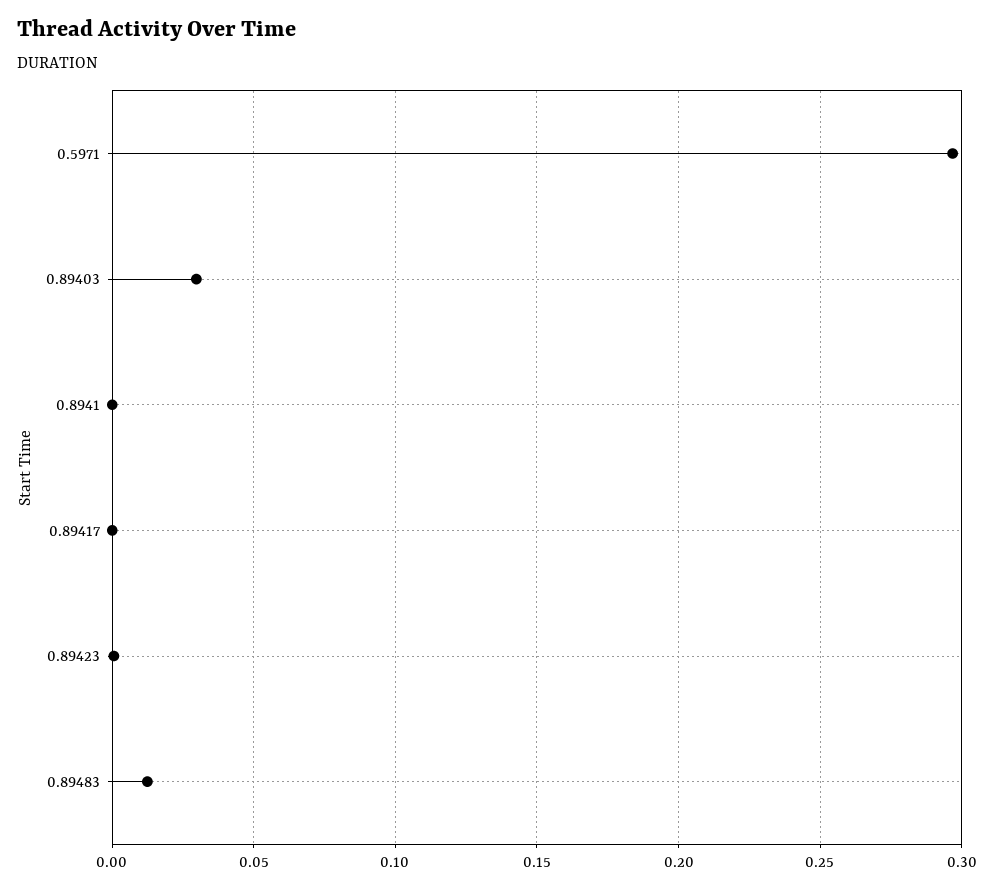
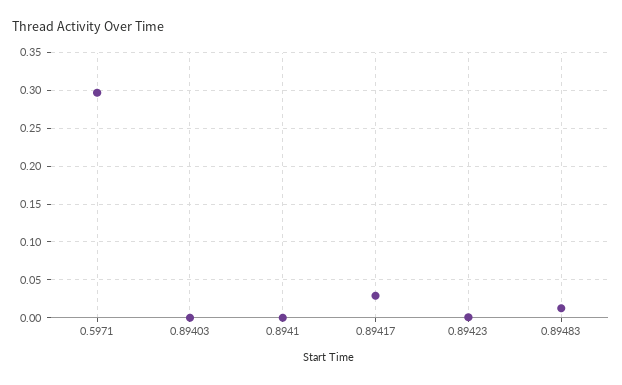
  {
    "0.5971": 0.295,
-   "0.89403": 0.03,
+   "0.89403": 0,
    "0.8941": 0,
-   "0.89417": 0,
+   "0.89417": 0.03,
    "0.89423": 0,
    "0.89483": 0.01
  }

